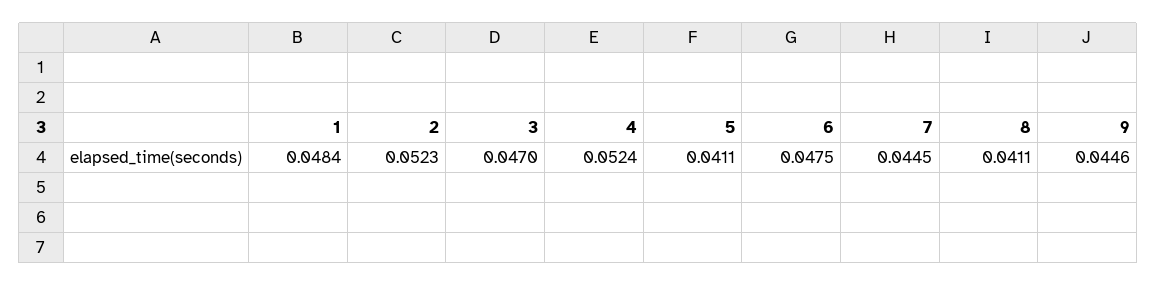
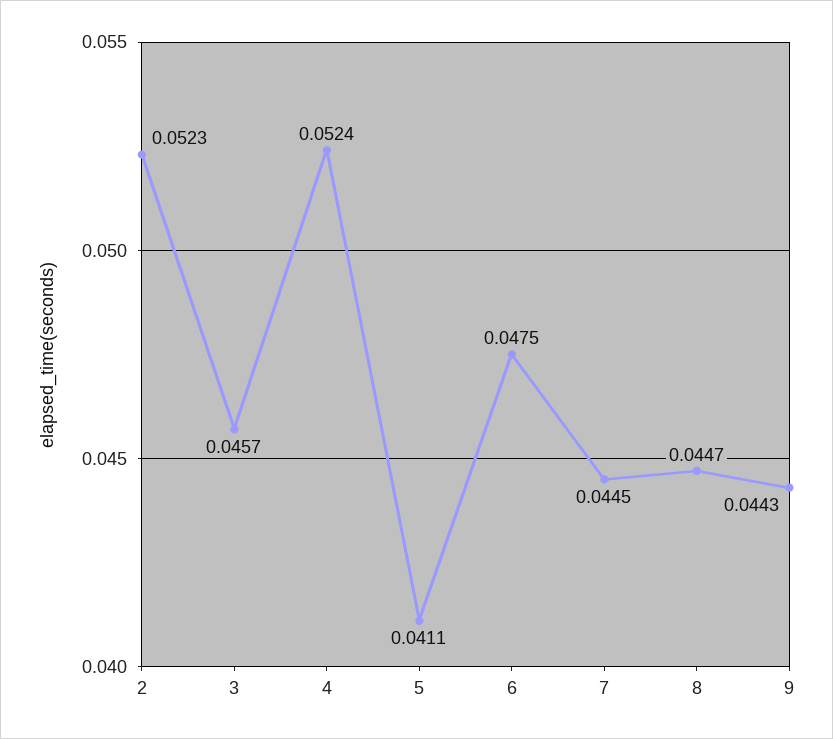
  {
-   "1": 0.0484,
    "2": 0.0523,
-   "3": 0.047,
+   "3": 0.0457,
    "4": 0.0524,
    "5": 0.0411,
    "6": 0.0475,
    "7": 0.0445,
-   "8": 0.0411,
+   "8": 0.0447,
-   "9": 0.0446
+   "9": 0.0443
  }

